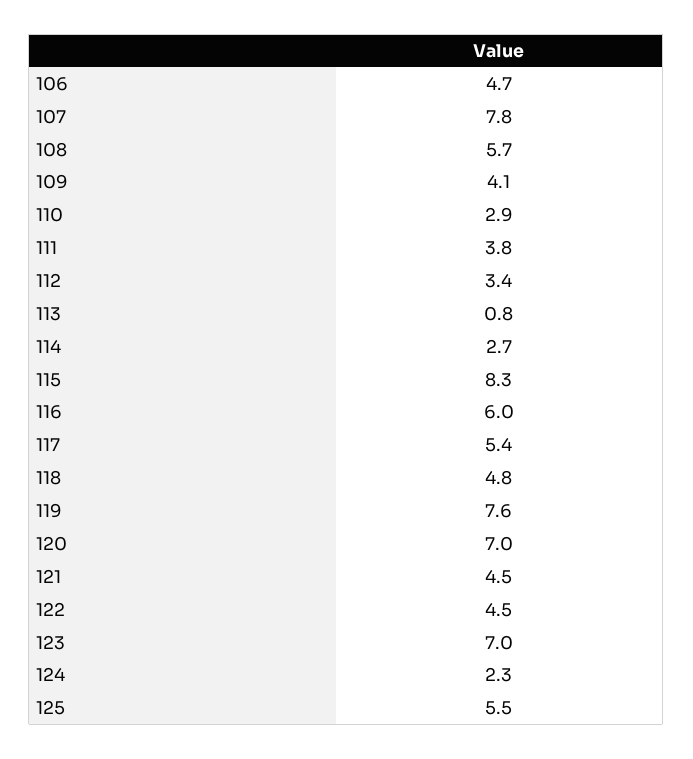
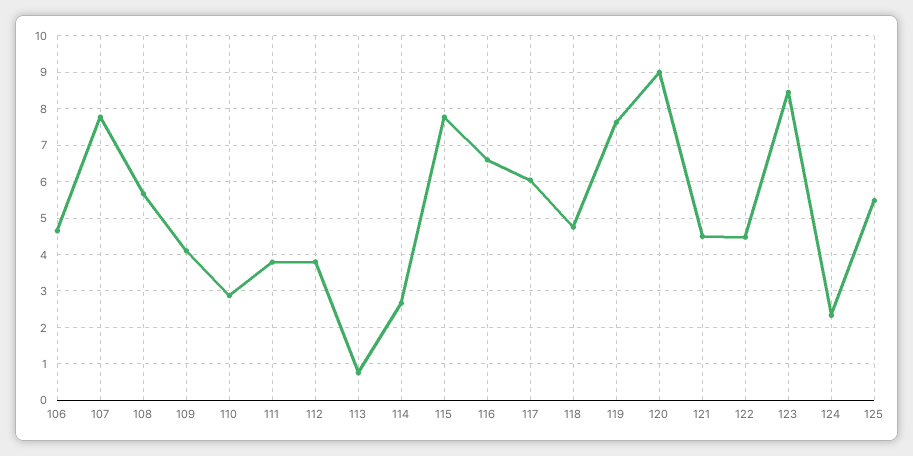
  {
    "106": 4.7,
    "107": 7.8,
    "108": 5.7,
    "109": 4.1,
    "110": 2.9,
    "111": 3.8,
-   "112": 3.4,
+   "112": 3.8,
    "113": 0.8,
    "114": 2.7,
-   "115": 8.3,
+   "115": 7.8,
-   "116": 6,
+   "116": 6.6,
-   "117": 5.4,
+   "117": 6,
    "118": 4.8,
    "119": 7.6,
-   "120": 7,
+   "120": 9,
    "121": 4.5,
    "122": 4.5,
-   "123": 7,
+   "123": 8.4,
    "124": 2.3,
    "125": 5.5
  }

